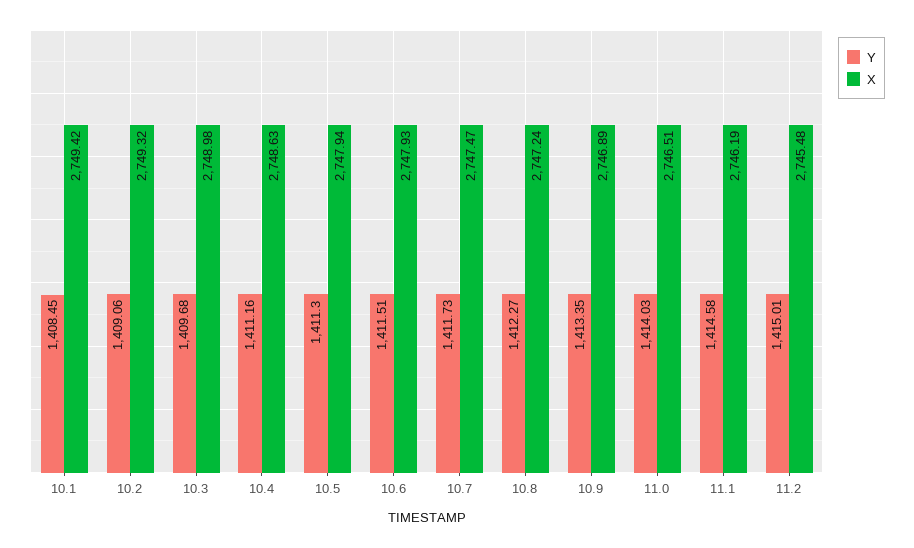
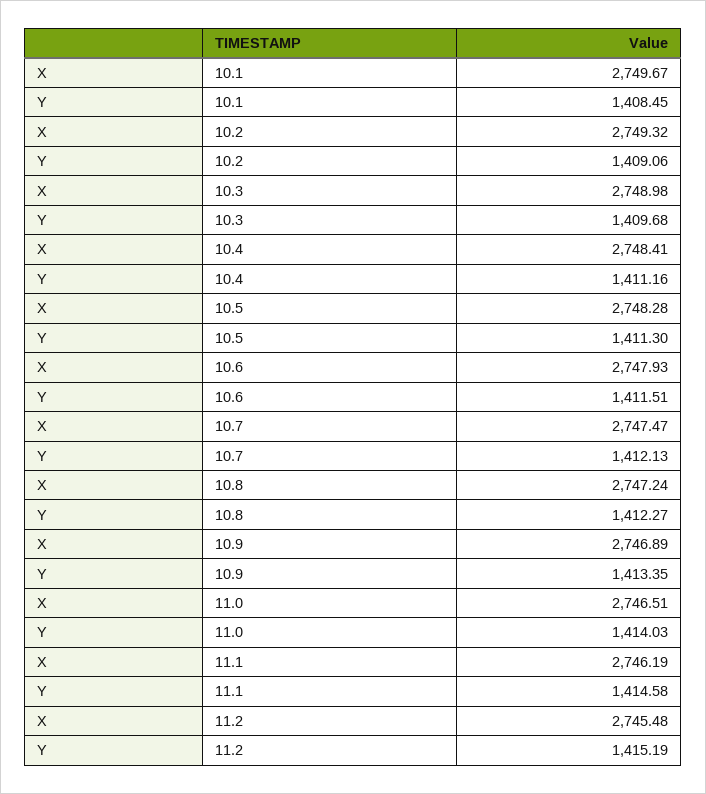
  {
    "Y": {
      "10.1": 1408.45,
      "10.2": 1409.06,
      "10.3": 1409.68,
      "10.4": 1411.16,
      "10.5": 1411.3,
      "10.6": 1411.51,
-     "10.7": 1411.73,
+     "10.7": 1412.13,
      "10.8": 1412.27,
      "10.9": 1413.35,
      "11.0": 1414.03,
      "11.1": 1414.58,
-     "11.2": 1415.01
+     "11.2": 1415.19
    },
    "X": {
-     "10.1": 2749.42,
+     "10.1": 2749.67,
      "10.2": 2749.32,
      "10.3": 2748.98,
-     "10.4": 2748.63,
+     "10.4": 2748.41,
-     "10.5": 2747.94,
+     "10.5": 2748.28,
      "10.6": 2747.93,
      "10.7": 2747.47,
      "10.8": 2747.24,
      "10.9": 2746.89,
      "11.0": 2746.51,
      "11.1": 2746.19,
      "11.2": 2745.48
    }
  }

